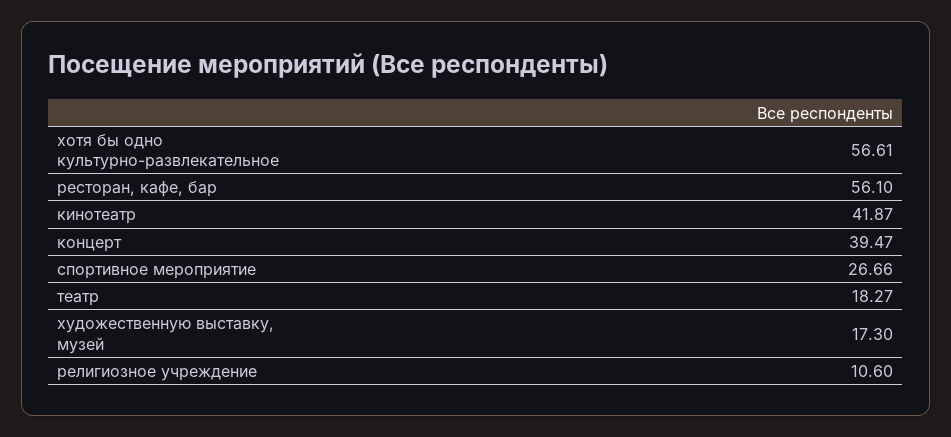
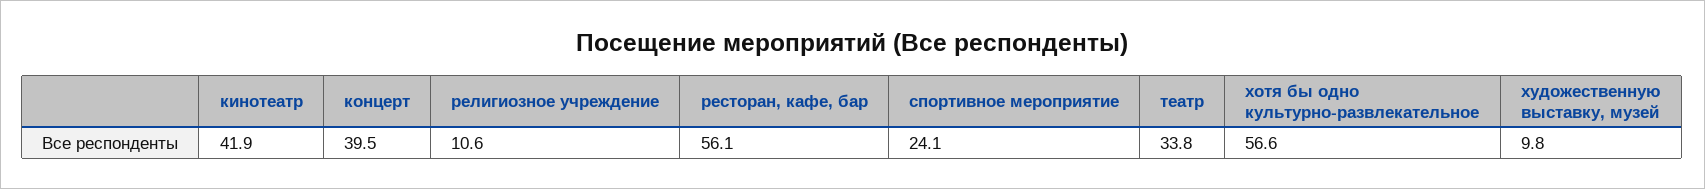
  {
    "хотя бы одно культурно-развлекательное": 56.61,
    "ресторан, кафе, бар": 56.1,
    "кинотеатр": 41.87,
    "концерт": 39.47,
-   "спортивное мероприятие": 26.66,
+   "спортивное мероприятие": 24.1,
-   "театр": 18.27,
+   "театр": 33.8,
-   "художественную выставку, музей": 17.3,
+   "художественную выставку, музей": 9.8,
    "религиозное учреждение": 10.6
  }

